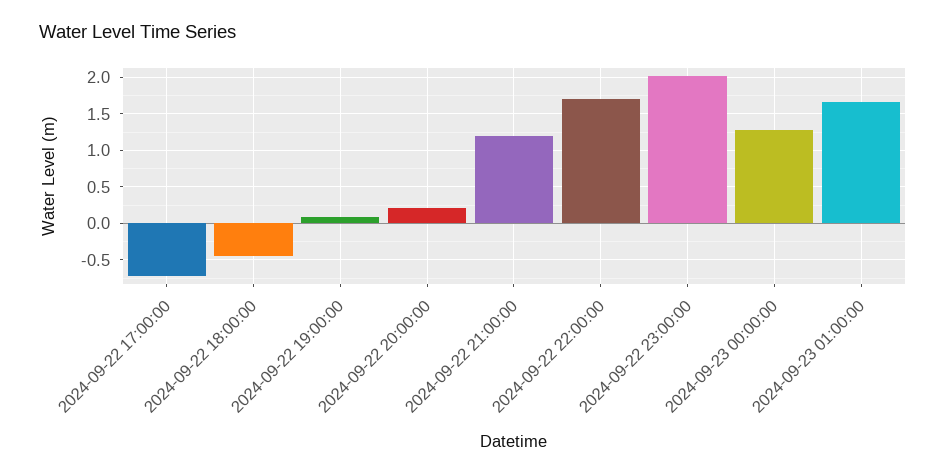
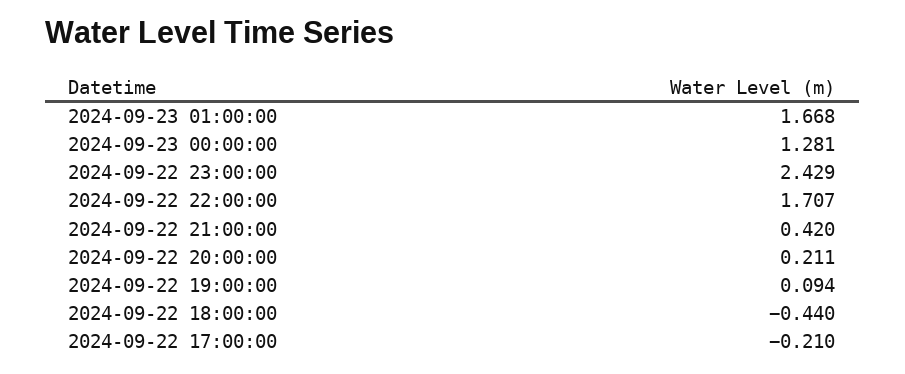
  {
-   "2024-09-22 17:00:00": -0.7,
+   "2024-09-22 17:00:00": -0.21,
    "2024-09-22 18:00:00": -0.44,
    "2024-09-22 19:00:00": 0.094,
    "2024-09-22 20:00:00": 0.211,
-   "2024-09-22 21:00:00": 1.2,
+   "2024-09-22 21:00:00": 0.42,
    "2024-09-22 22:00:00": 1.707,
-   "2024-09-22 23:00:00": 2,
+   "2024-09-22 23:00:00": 2.429,
    "2024-09-23 00:00:00": 1.281,
    "2024-09-23 01:00:00": 1.668
  }

